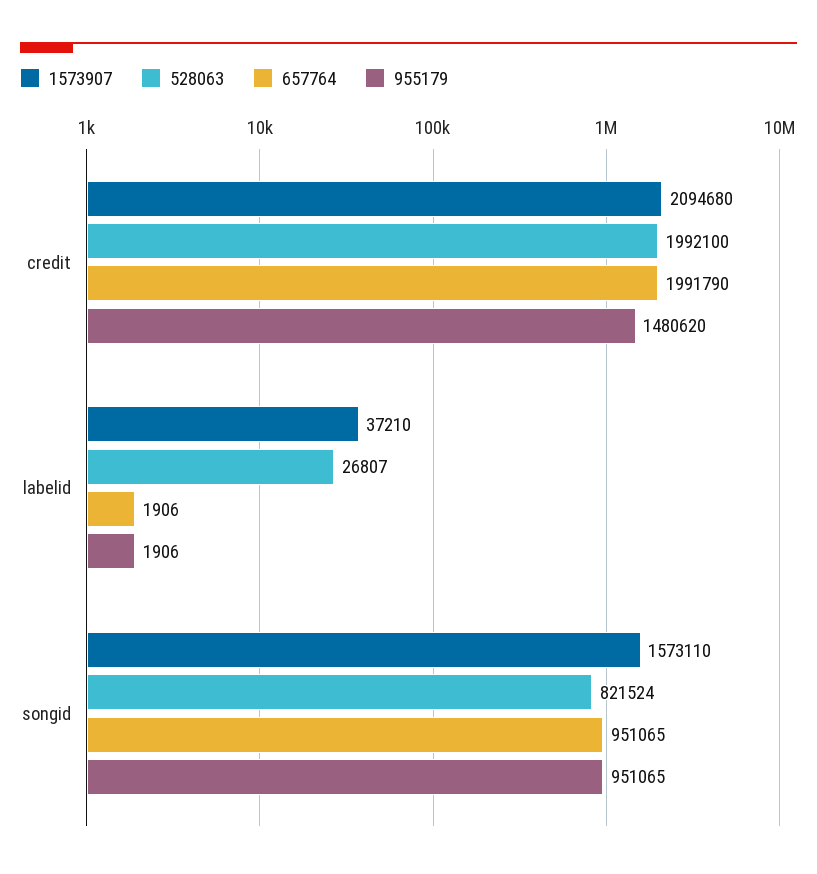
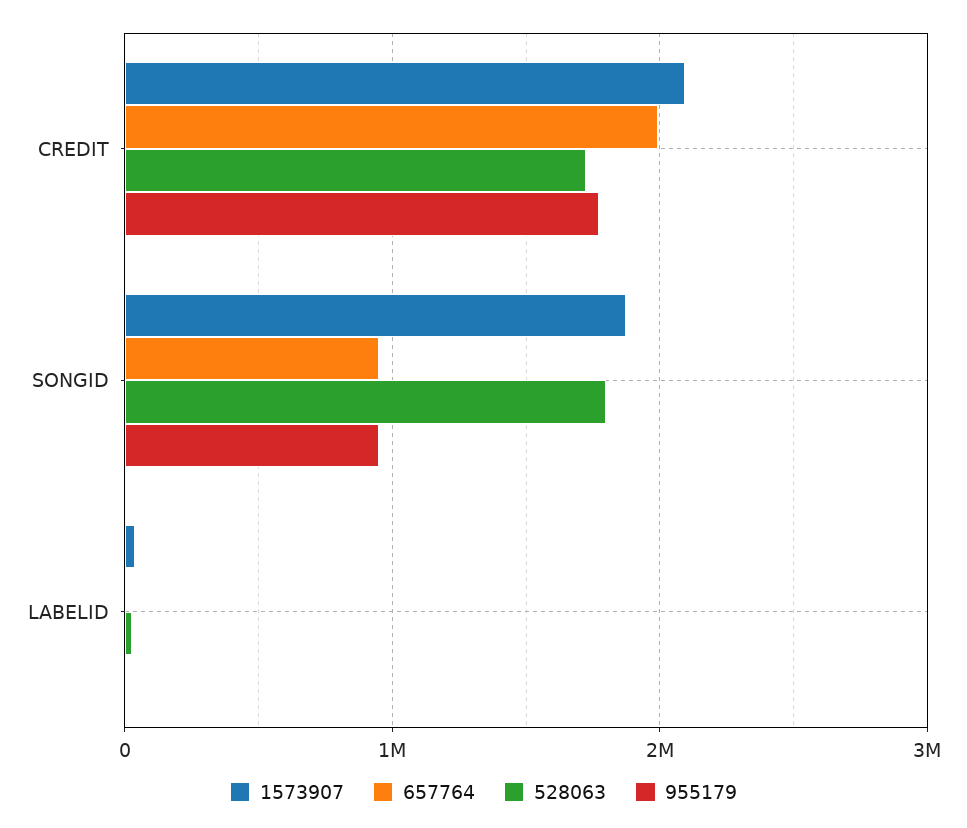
  {
    "1573907": {
      "credit": 2094680,
      "labelid": 37210,
-     "songid": 1573110
+     "songid": 1900000
    },
    "528063": {
-     "credit": 1992100,
+     "credit": 1700000,
      "labelid": 26807,
-     "songid": 821524
+     "songid": 1800000
    },
    "657764": {
      "credit": 1991790,
      "labelid": 1906,
      "songid": 951065
    },
    "955179": {
-     "credit": 1480620,
+     "credit": 1800000,
      "labelid": 1906,
      "songid": 951065
    }
  }

